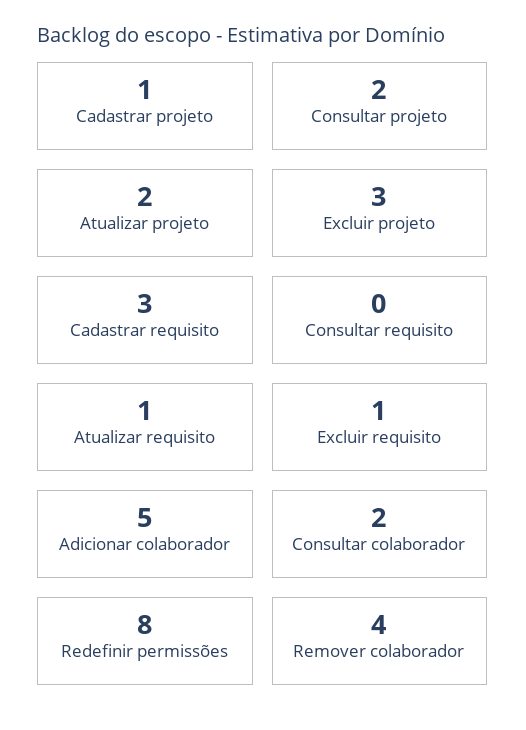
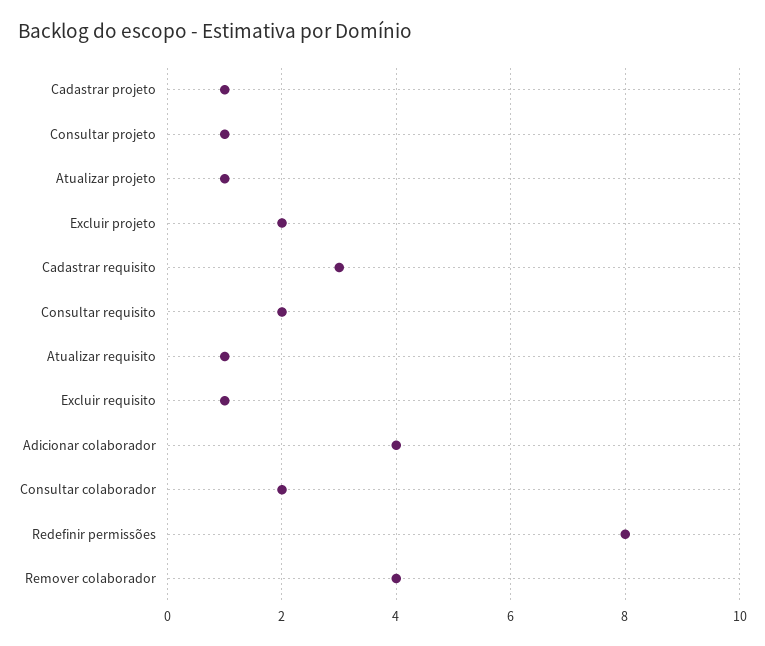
  {
    "Cadastrar projeto": 1,
-   "Consultar projeto": 2,
+   "Consultar projeto": 1,
-   "Atualizar projeto": 2,
+   "Atualizar projeto": 1,
-   "Excluir projeto": 3,
+   "Excluir projeto": 2,
    "Cadastrar requisito": 3,
-   "Consultar requisito": 0,
+   "Consultar requisito": 2,
    "Atualizar requisito": 1,
    "Excluir requisito": 1,
-   "Adicionar colaborador": 5,
+   "Adicionar colaborador": 4,
    "Consultar colaborador": 2,
    "Redefinir permissões": 8,
    "Remover colaborador": 4
  }

